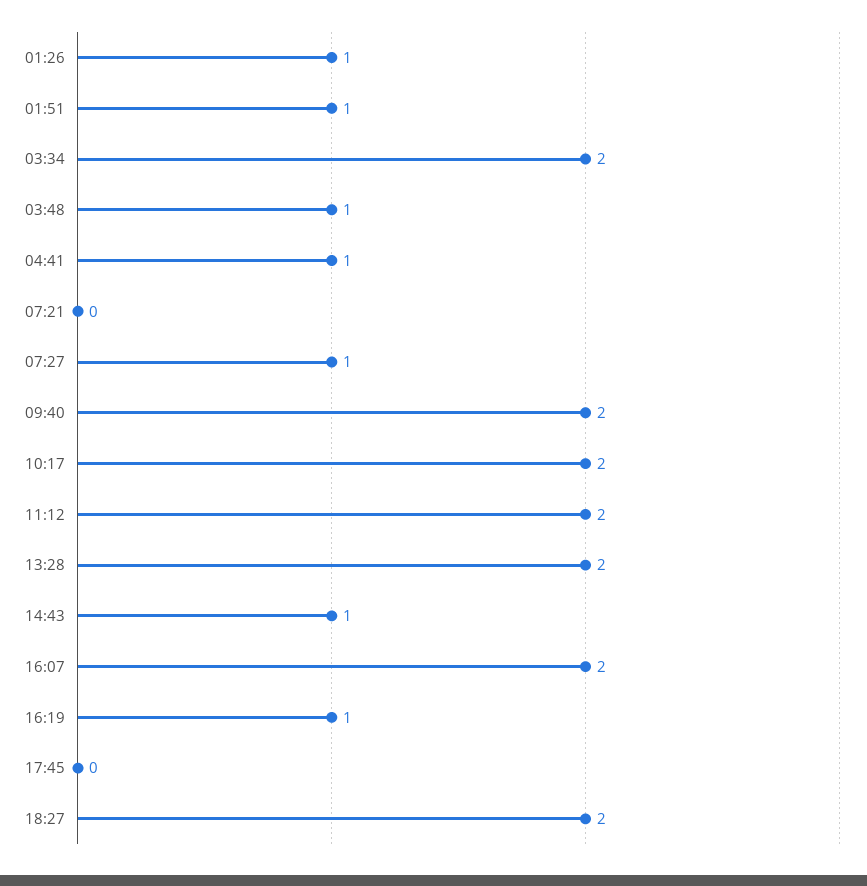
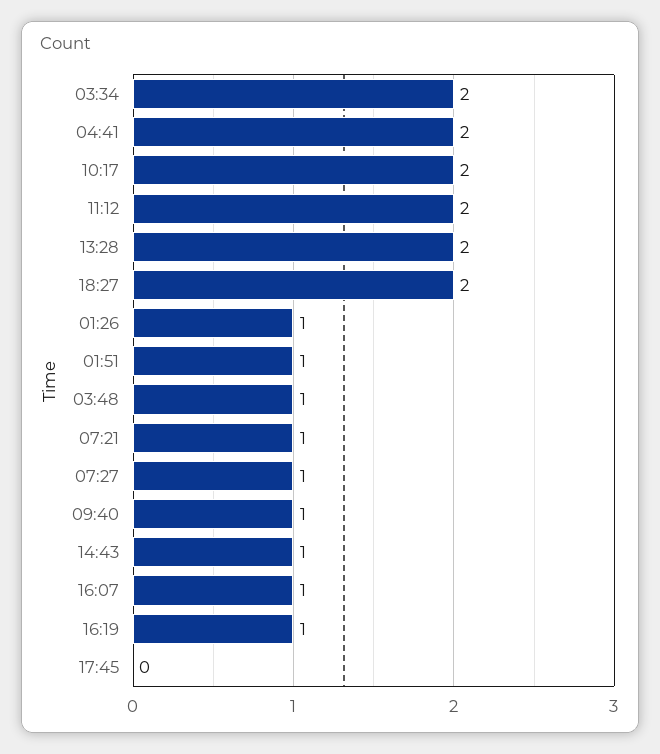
  {
    "01:26": 1,
    "01:51": 1,
    "03:34": 2,
    "03:48": 1,
-   "04:41": 1,
+   "04:41": 2,
-   "07:21": 0,
+   "07:21": 1,
    "07:27": 1,
-   "09:40": 2,
+   "09:40": 1,
    "10:17": 2,
    "11:12": 2,
    "13:28": 2,
    "14:43": 1,
-   "16:07": 2,
+   "16:07": 1,
    "16:19": 1,
    "17:45": 0,
    "18:27": 2
  }

